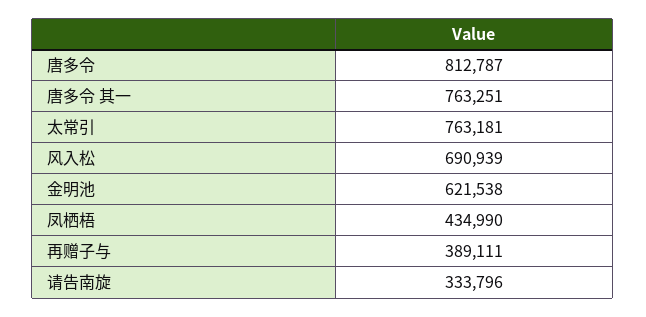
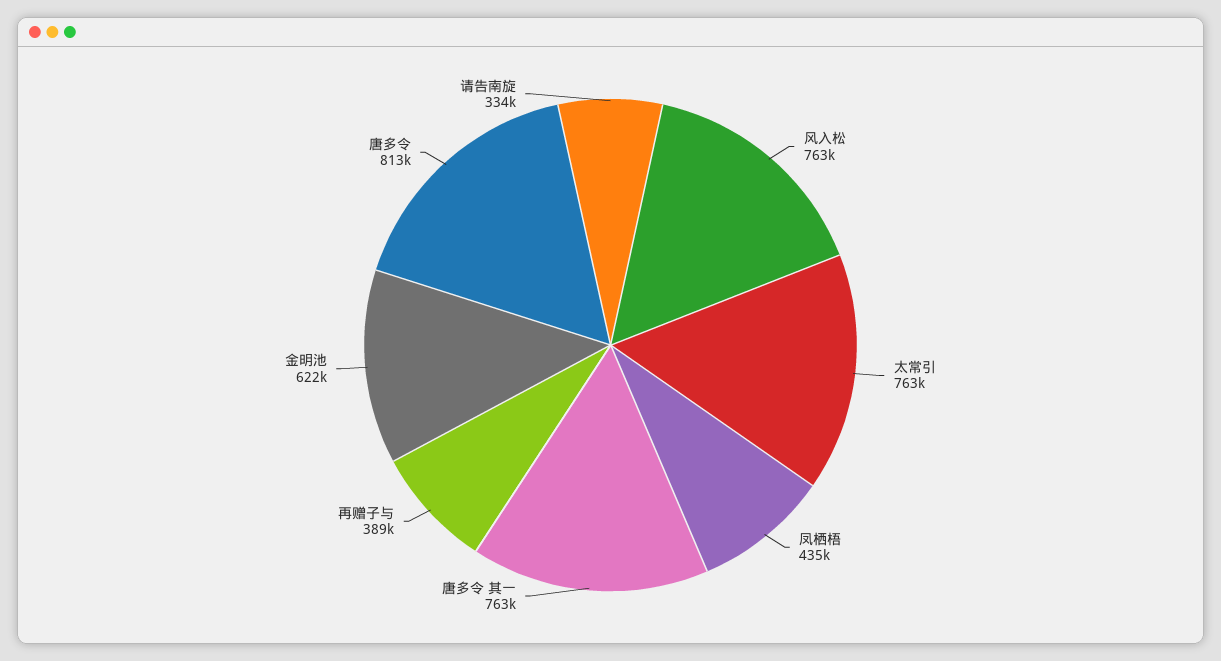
  {
    "唐多令": 812787,
    "唐多令 其一": 763251,
    "太常引": 763181,
-   "风入松": 690939,
+   "风入松": 763000,
    "金明池": 621538,
    "凤栖梧": 434990,
    "再赠子与": 389111,
    "请告南旋": 333796
  }

